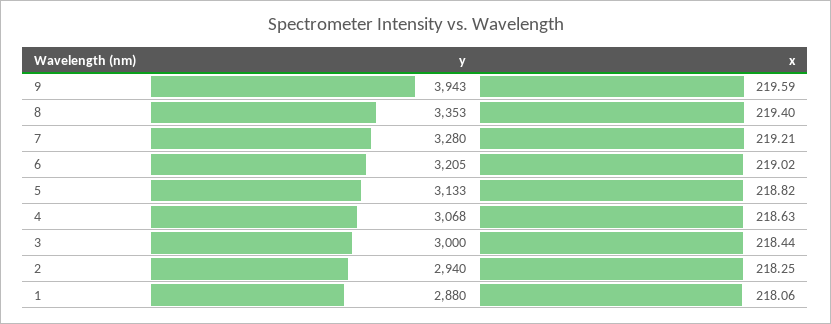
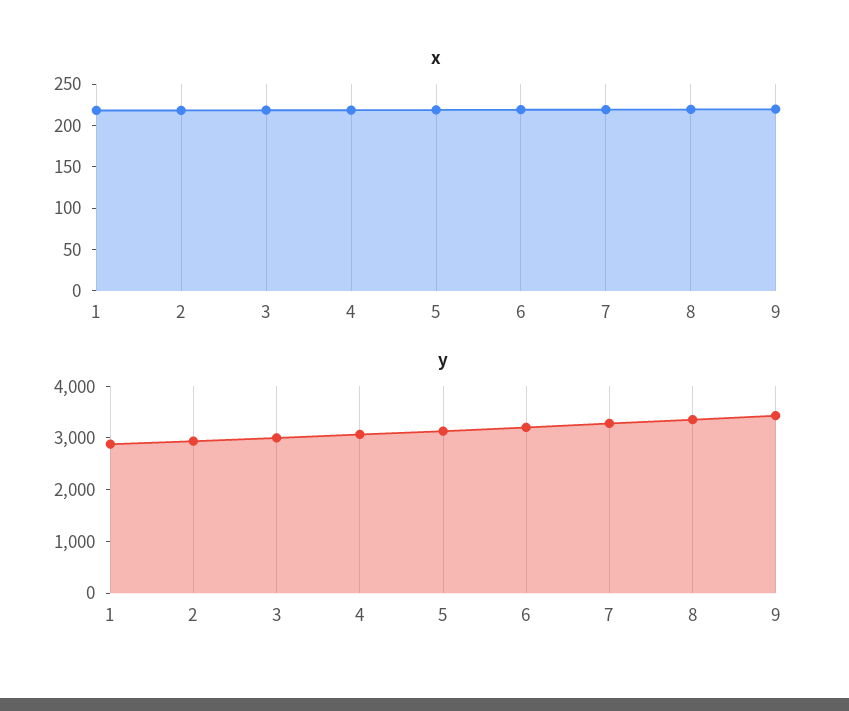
  {
    "y": {
-     "9": 3943,
+     "9": 3400,
      "8": 3353,
      "7": 3280,
      "6": 3205,
      "5": 3133,
      "4": 3068,
      "3": 3000,
      "2": 2940,
      "1": 2880
    },
    "x": {
      "9": 219.59,
      "8": 219.4,
      "7": 219.21,
      "6": 219.02,
      "5": 218.82,
      "4": 218.63,
      "3": 218.44,
      "2": 218.25,
      "1": 218.06
    }
  }

